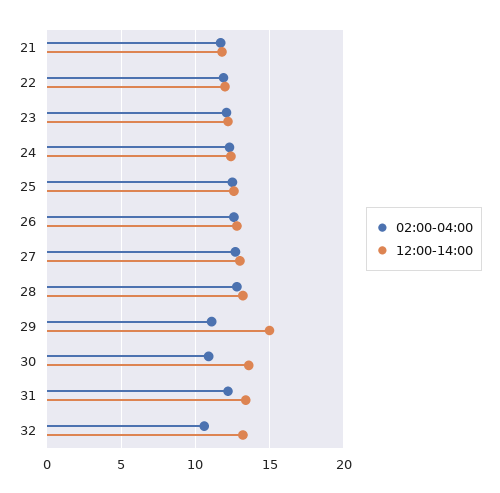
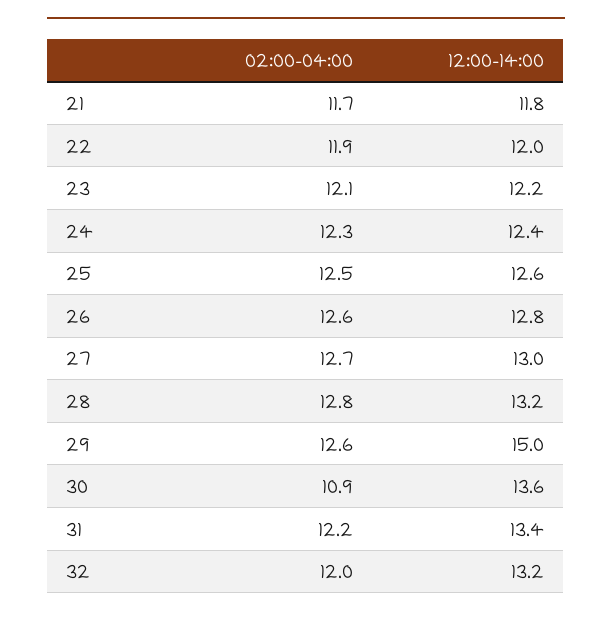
  {
    "02:00-04:00": {
      "21": 11.7,
      "22": 11.9,
      "23": 12.1,
      "24": 12.3,
      "25": 12.5,
      "26": 12.6,
      "27": 12.7,
      "28": 12.8,
-     "29": 11,
+     "29": 12.6,
      "30": 10.9,
      "31": 12.2,
-     "32": 10.5
+     "32": 12
    },
    "12:00-14:00": {
      "21": 11.8,
      "22": 12,
      "23": 12.2,
      "24": 12.4,
      "25": 12.6,
      "26": 12.8,
      "27": 13,
      "28": 13.2,
      "29": 15,
      "30": 13.6,
      "31": 13.4,
      "32": 13.2
    }
  }

